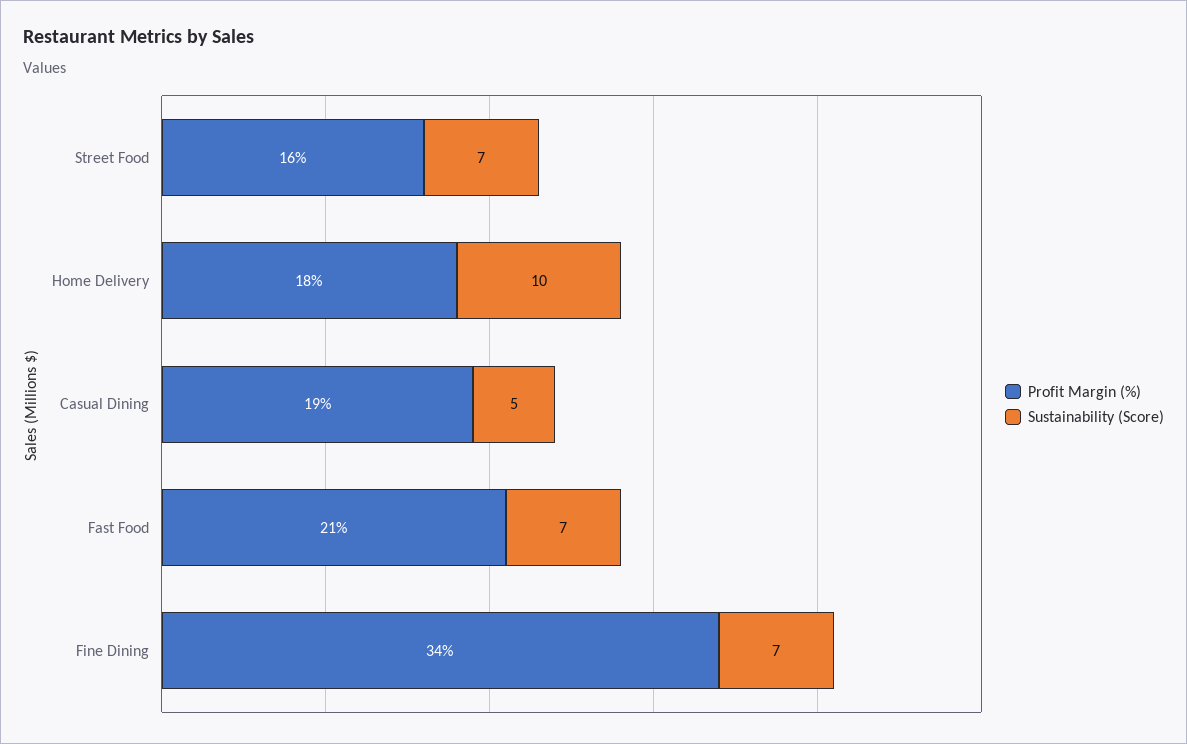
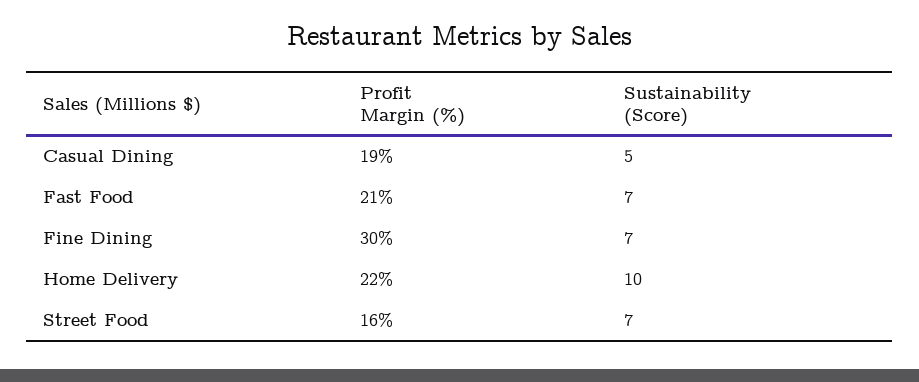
  {
    "Profit Margin (%)": {
      "Street Food": 16,
-     "Home Delivery": 18,
+     "Home Delivery": 22,
      "Casual Dining": 19,
      "Fast Food": 21,
-     "Fine Dining": 34
+     "Fine Dining": 30
    },
    "Sustainability (Score)": {
      "Street Food": 7,
      "Home Delivery": 10,
      "Casual Dining": 5,
      "Fast Food": 7,
      "Fine Dining": 7
    }
  }

